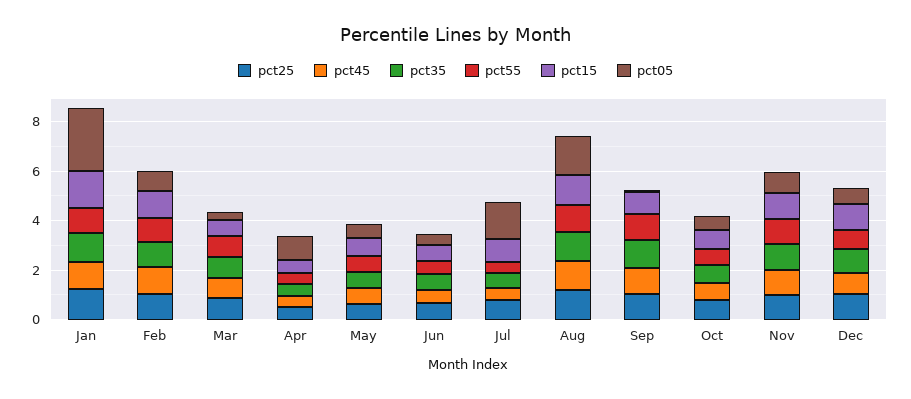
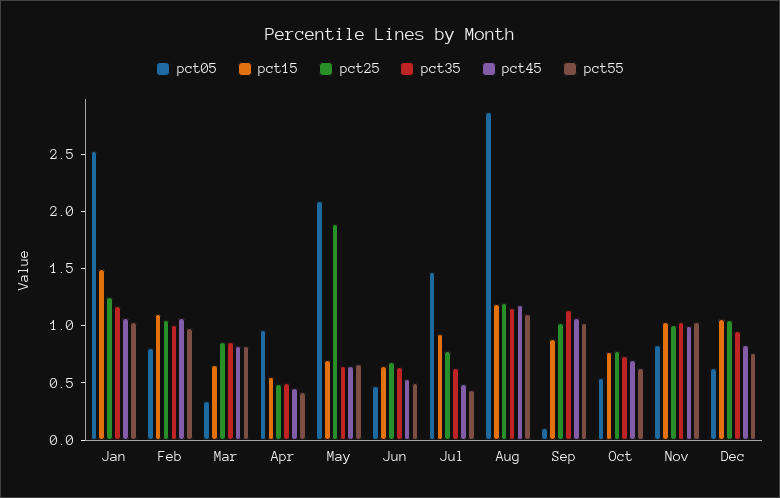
  {
    "pct25": {
      "Jan": 1.3,
      "Feb": 1.1,
      "Mar": 0.9,
      "Apr": 0.5,
-     "May": 0.5,
+     "May": 1.9,
      "Jun": 0.7,
      "Jul": 0.8,
      "Aug": 1.2,
      "Sep": 1,
      "Oct": 0.8,
      "Nov": 1,
      "Dec": 1.1
    },
    "pct45": {
      "Jan": 1.1,
      "Feb": 1.1,
      "Mar": 0.8,
      "Apr": 0.5,
      "May": 0.6,
      "Jun": 0.5,
      "Jul": 0.5,
      "Aug": 1.2,
      "Sep": 1.1,
      "Oct": 0.7,
      "Nov": 1,
      "Dec": 0.8
    },
    "pct35": {
      "Jan": 1.2,
      "Feb": 1,
      "Mar": 0.9,
      "Apr": 0.5,
      "May": 0.7,
      "Jun": 0.6,
      "Jul": 0.6,
      "Aug": 1.2,
      "Sep": 1.1,
      "Oct": 0.7,
      "Nov": 1,
      "Dec": 1
    },
    "pct55": {
      "Jan": 1,
      "Feb": 1,
      "Mar": 0.8,
      "Apr": 0.4,
      "May": 0.7,
      "Jun": 0.5,
      "Jul": 0.4,
      "Aug": 1.1,
      "Sep": 1,
      "Oct": 0.6,
      "Nov": 1,
      "Dec": 0.8
    },
    "pct15": {
      "Jan": 1.5,
      "Feb": 1.1,
      "Mar": 0.7,
      "Apr": 0.6,
      "May": 0.7,
      "Jun": 0.6,
      "Jul": 0.9,
      "Aug": 1.2,
      "Sep": 0.9,
      "Oct": 0.8,
      "Nov": 1,
      "Dec": 1.1
    },
    "pct05": {
      "Jan": 2.5,
      "Feb": 0.8,
      "Mar": 0.3,
      "Apr": 1,
-     "May": 0.5,
+     "May": 2.1,
      "Jun": 0.5,
      "Jul": 1.5,
-     "Aug": 1.5,
+     "Aug": 2.9,
      "Sep": 0.1,
      "Oct": 0.5,
      "Nov": 0.8,
      "Dec": 0.6
    }
  }

